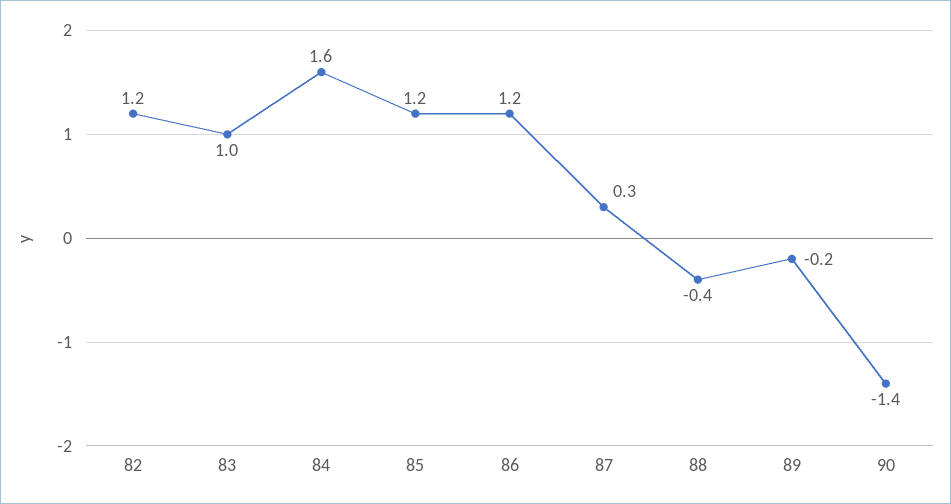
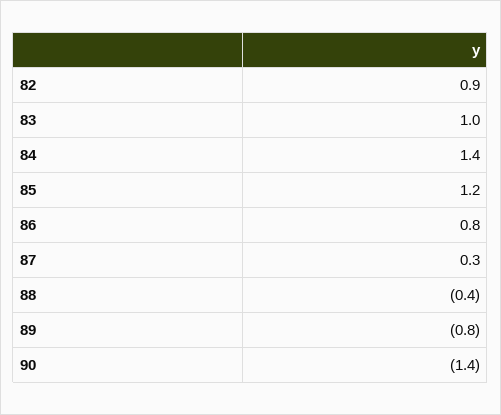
  {
-   "82": 1.2,
+   "82": 0.9,
    "83": 1,
-   "84": 1.6,
+   "84": 1.4,
    "85": 1.2,
-   "86": 1.2,
+   "86": 0.8,
    "87": 0.3,
    "88": -0.4,
-   "89": -0.2,
+   "89": -0.8,
    "90": -1.4
  }

